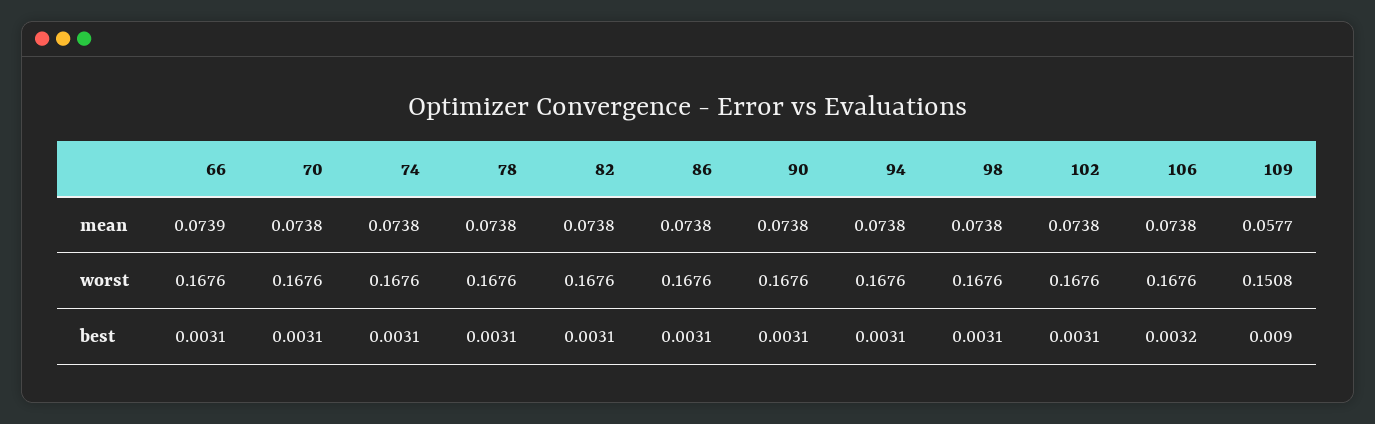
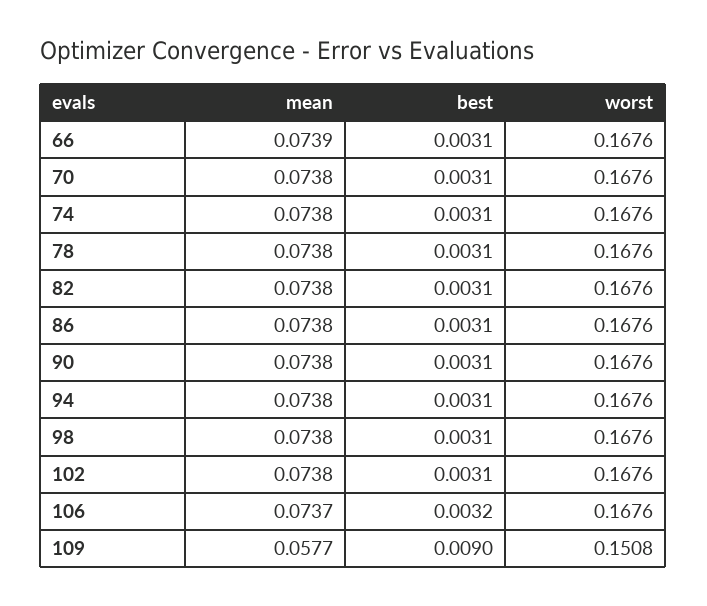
  {
    "66": {
      "mean": 0.0739,
      "worst": 0.1676,
      "best": 0.0031
    },
    "70": {
      "mean": 0.0738,
      "worst": 0.1676,
      "best": 0.0031
    },
    "74": {
      "mean": 0.0738,
      "worst": 0.1676,
      "best": 0.0031
    },
    "78": {
      "mean": 0.0738,
      "worst": 0.1676,
      "best": 0.0031
    },
    "82": {
      "mean": 0.0738,
      "worst": 0.1676,
      "best": 0.0031
    },
    "86": {
      "mean": 0.0738,
      "worst": 0.1676,
      "best": 0.0031
    },
    "90": {
      "mean": 0.0738,
      "worst": 0.1676,
      "best": 0.0031
    },
    "94": {
      "mean": 0.0738,
      "worst": 0.1676,
      "best": 0.0031
    },
    "98": {
      "mean": 0.0738,
      "worst": 0.1676,
      "best": 0.0031
    },
    "102": {
      "mean": 0.0738,
      "worst": 0.1676,
      "best": 0.0031
    },
    "106": {
-     "mean": 0.0738,
+     "mean": 0.0737,
      "worst": 0.1676,
      "best": 0.0032
    },
    "109": {
      "mean": 0.0577,
      "worst": 0.1508,
      "best": 0.009
    }
  }

